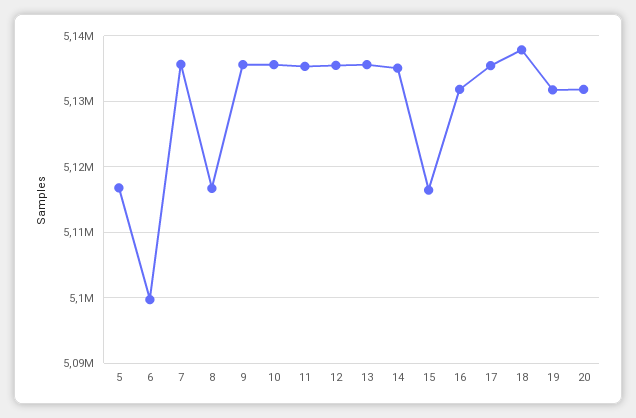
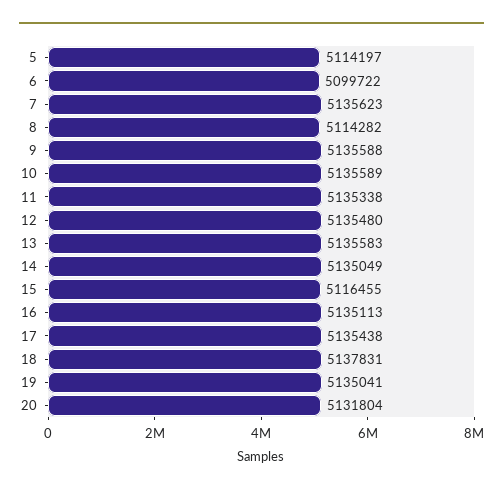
  {
-   "5": 5117000,
+   "5": 5114197,
    "6": 5099722,
    "7": 5135623,
-   "8": 5117000,
+   "8": 5114282,
    "9": 5135588,
    "10": 5135589,
    "11": 5135338,
    "12": 5135480,
    "13": 5135583,
    "14": 5135049,
    "15": 5116455,
-   "16": 5132000,
+   "16": 5135113,
    "17": 5135438,
    "18": 5137831,
-   "19": 5132000,
+   "19": 5135041,
    "20": 5131804
  }

